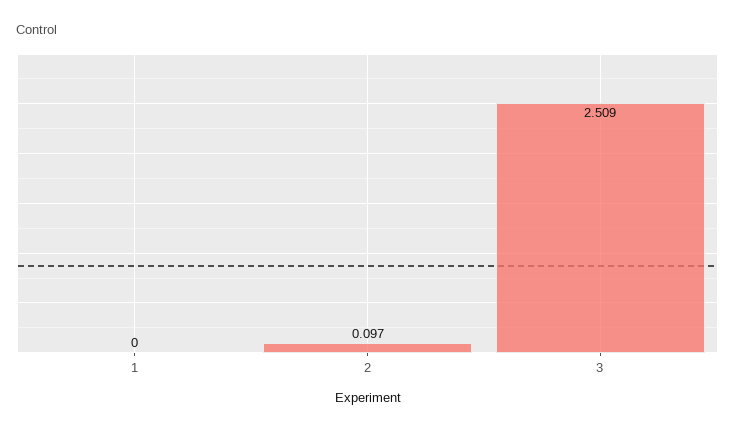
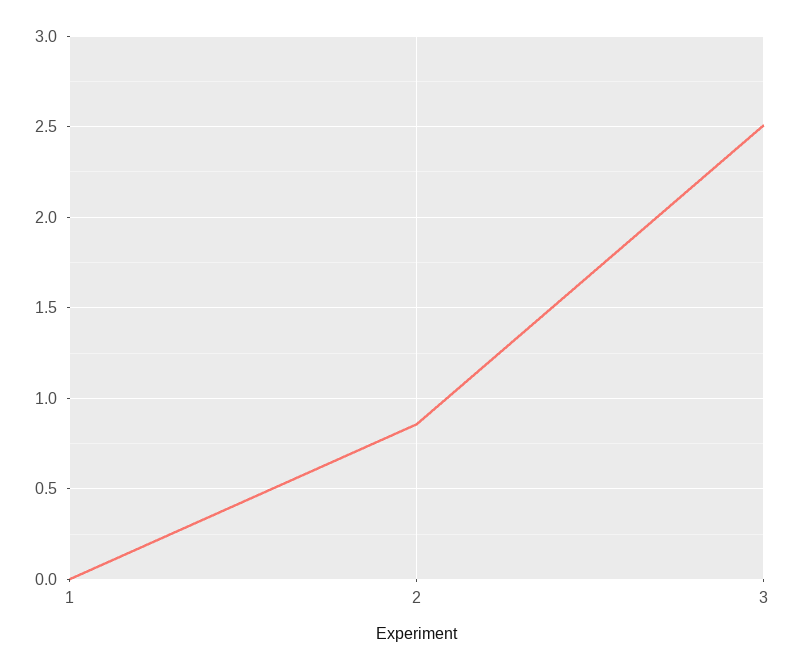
  {
    "1": 0,
-   "2": 0.097,
+   "2": 0.85,
    "3": 2.509
  }

